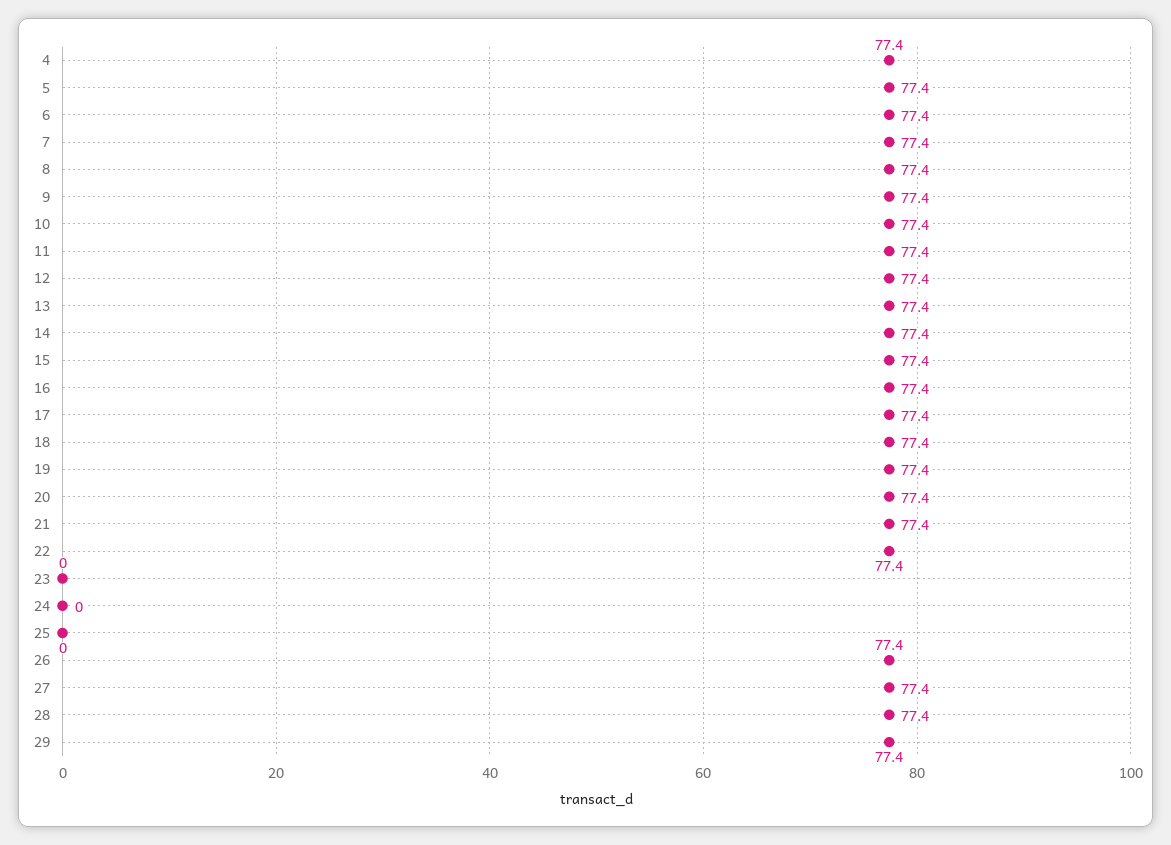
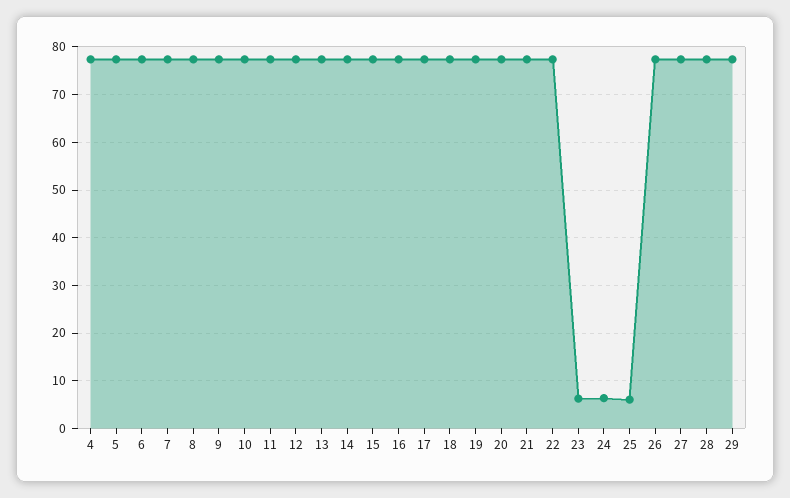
  {
    "4": 77.4,
    "5": 77.4,
    "6": 77.4,
    "7": 77.4,
    "8": 77.4,
    "9": 77.4,
    "10": 77.4,
    "11": 77.4,
    "12": 77.4,
    "13": 77.4,
    "14": 77.4,
    "15": 77.4,
    "16": 77.4,
    "17": 77.4,
    "18": 77.4,
    "19": 77.4,
    "20": 77.4,
    "21": 77.4,
    "22": 77.4,
-   "23": 0,
+   "23": 6,
-   "24": 0,
+   "24": 6,
-   "25": 0,
+   "25": 6,
    "26": 77.4,
    "27": 77.4,
    "28": 77.4,
    "29": 77.4
  }

